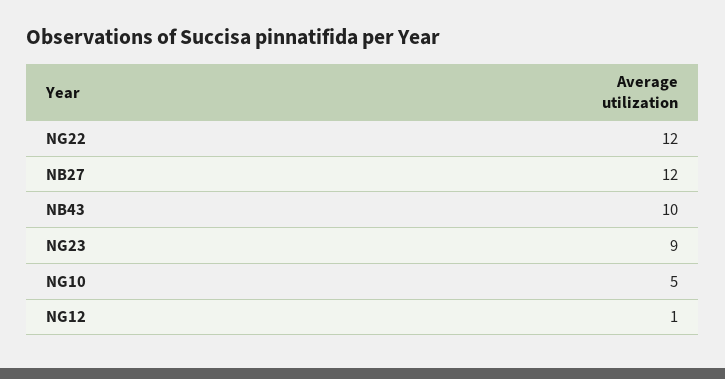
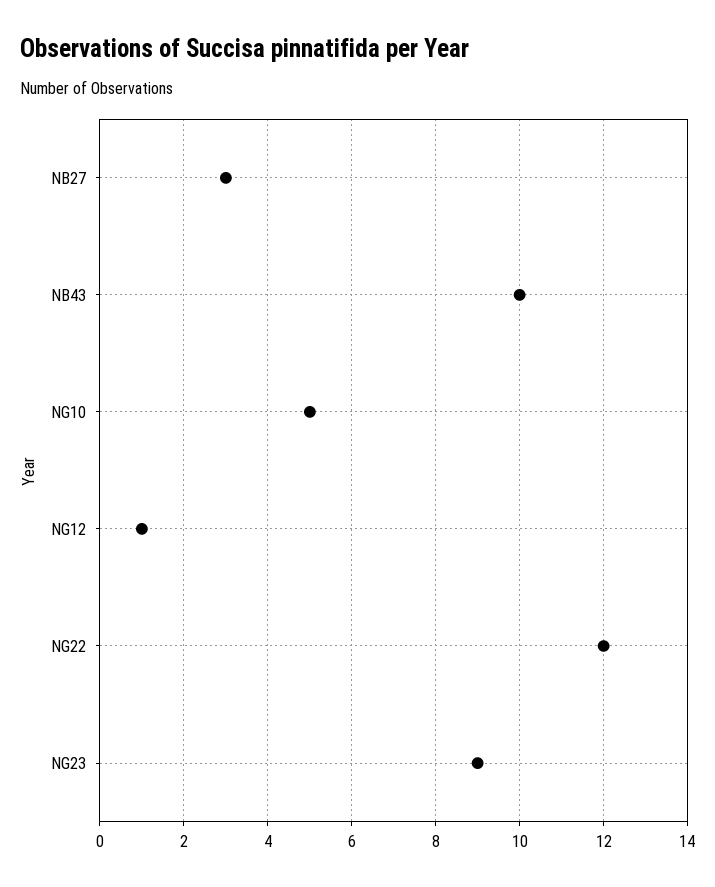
  {
    "NG22": 12,
-   "NB27": 12,
+   "NB27": 3,
    "NB43": 10,
    "NG23": 9,
    "NG10": 5,
    "NG12": 1
  }

